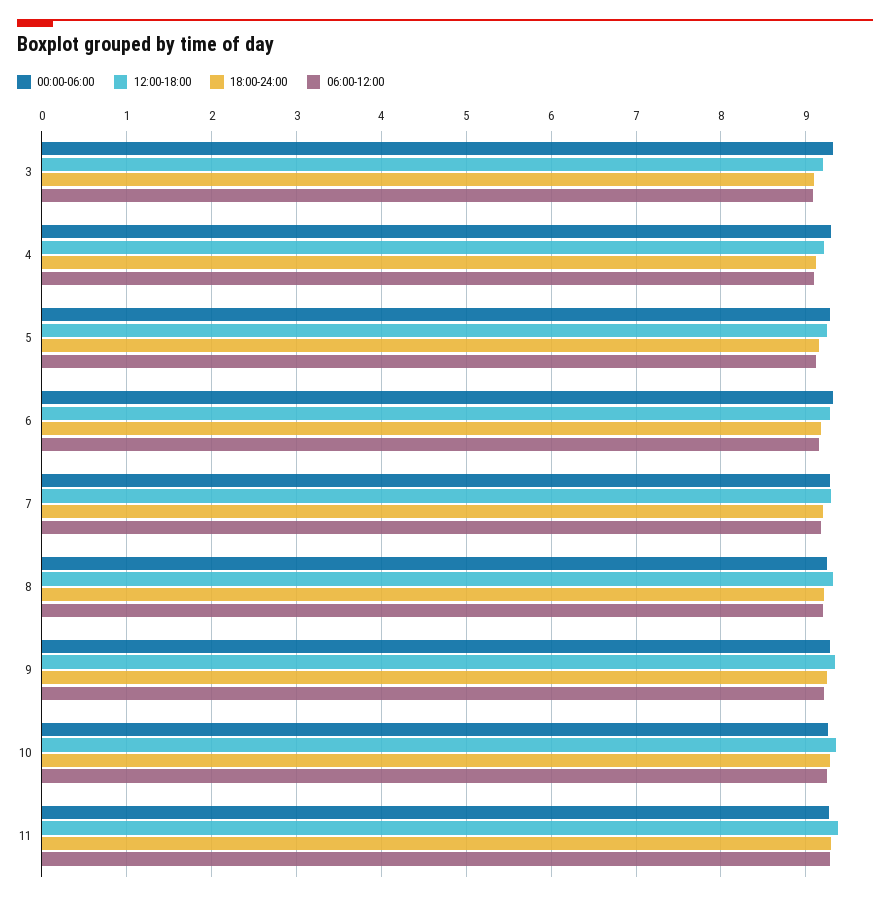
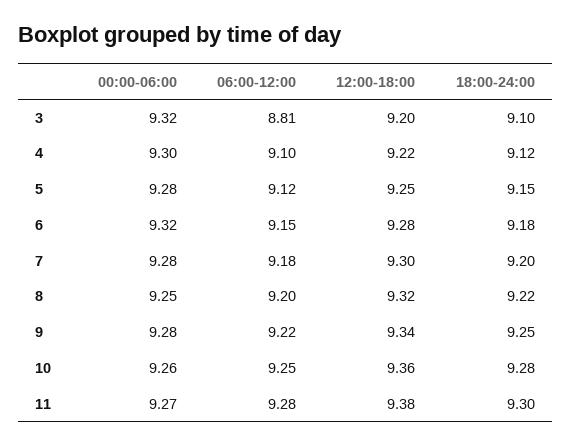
  {
    "00:00-06:00": {
      "3": 9.32,
      "4": 9.3,
      "5": 9.28,
      "6": 9.32,
      "7": 9.28,
      "8": 9.25,
      "9": 9.28,
      "10": 9.26,
      "11": 9.27
    },
    "12:00-18:00": {
      "3": 9.2,
      "4": 9.22,
      "5": 9.25,
      "6": 9.28,
      "7": 9.3,
      "8": 9.32,
      "9": 9.34,
      "10": 9.36,
      "11": 9.38
    },
    "18:00-24:00": {
      "3": 9.1,
      "4": 9.12,
      "5": 9.15,
      "6": 9.18,
      "7": 9.2,
      "8": 9.22,
      "9": 9.25,
      "10": 9.28,
      "11": 9.3
    },
    "06:00-12:00": {
-     "3": 9.1,
+     "3": 8.81,
      "4": 9.1,
      "5": 9.12,
      "6": 9.15,
      "7": 9.18,
      "8": 9.2,
      "9": 9.22,
      "10": 9.25,
      "11": 9.28
    }
  }

